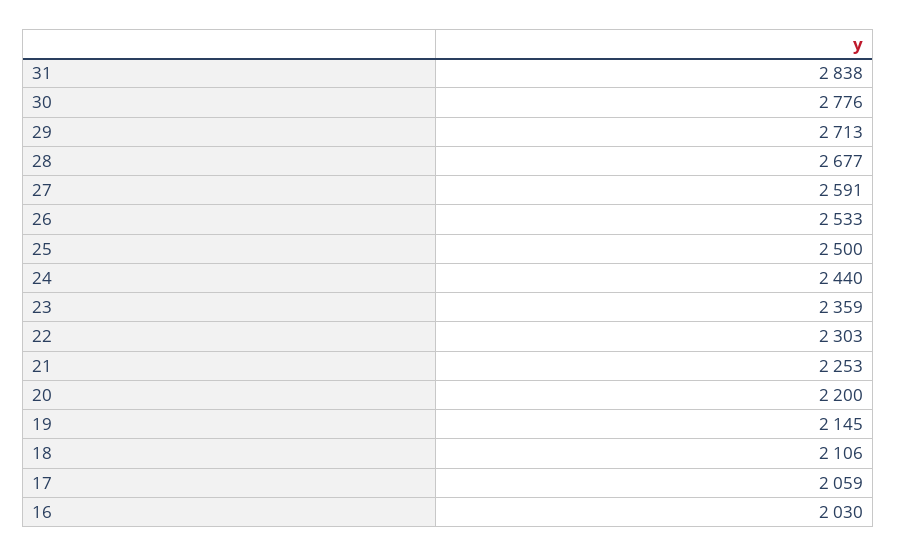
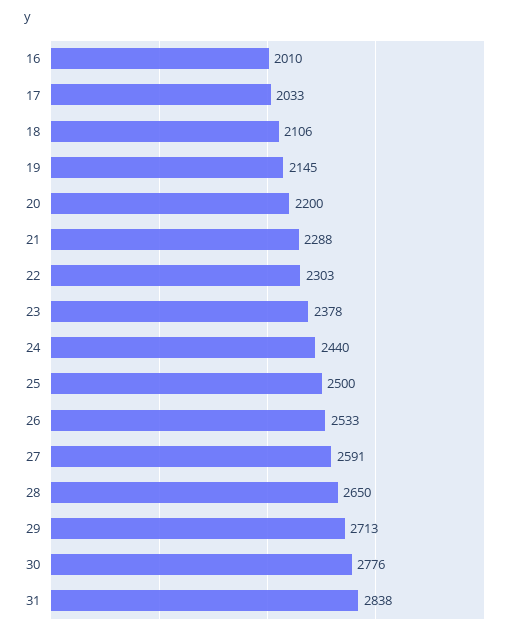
  {
    "31": 2838,
    "30": 2776,
    "29": 2713,
-   "28": 2677,
+   "28": 2650,
    "27": 2591,
    "26": 2533,
    "25": 2500,
    "24": 2440,
-   "23": 2359,
+   "23": 2378,
    "22": 2303,
-   "21": 2253,
+   "21": 2288,
    "20": 2200,
    "19": 2145,
    "18": 2106,
-   "17": 2059,
+   "17": 2033,
-   "16": 2030
+   "16": 2010
  }

